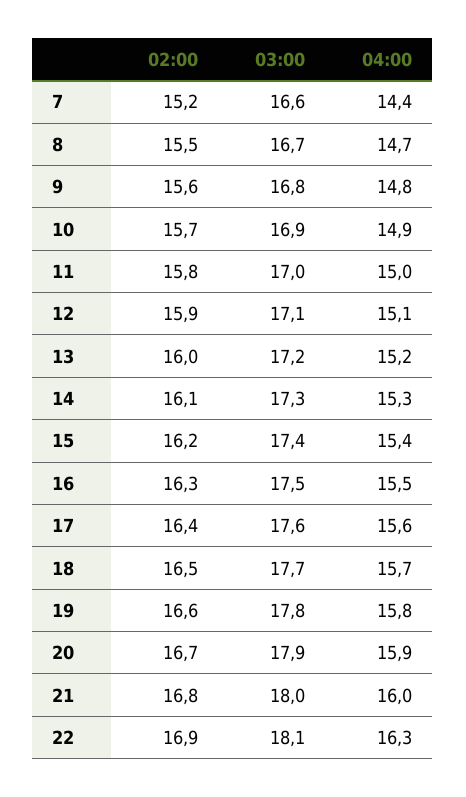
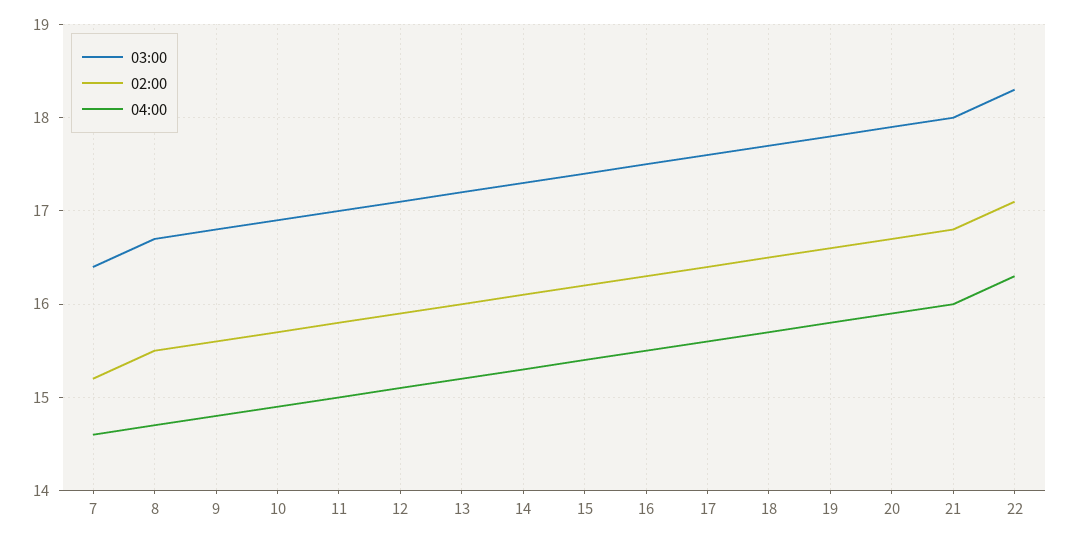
  {
    "02:00": {
      "7": 15.2,
      "8": 15.5,
      "9": 15.6,
      "10": 15.7,
      "11": 15.8,
      "12": 15.9,
      "13": 16,
      "14": 16.1,
      "15": 16.2,
      "16": 16.3,
      "17": 16.4,
      "18": 16.5,
      "19": 16.6,
      "20": 16.7,
      "21": 16.8,
-     "22": 16.9
+     "22": 17.1
    },
    "03:00": {
-     "7": 16.6,
+     "7": 16.4,
      "8": 16.7,
      "9": 16.8,
      "10": 16.9,
      "11": 17,
      "12": 17.1,
      "13": 17.2,
      "14": 17.3,
      "15": 17.4,
      "16": 17.5,
      "17": 17.6,
      "18": 17.7,
      "19": 17.8,
      "20": 17.9,
      "21": 18,
-     "22": 18.1
+     "22": 18.3
    },
    "04:00": {
-     "7": 14.4,
+     "7": 14.6,
      "8": 14.7,
      "9": 14.8,
      "10": 14.9,
      "11": 15,
      "12": 15.1,
      "13": 15.2,
      "14": 15.3,
      "15": 15.4,
      "16": 15.5,
      "17": 15.6,
      "18": 15.7,
      "19": 15.8,
      "20": 15.9,
      "21": 16,
      "22": 16.3
    }
  }

